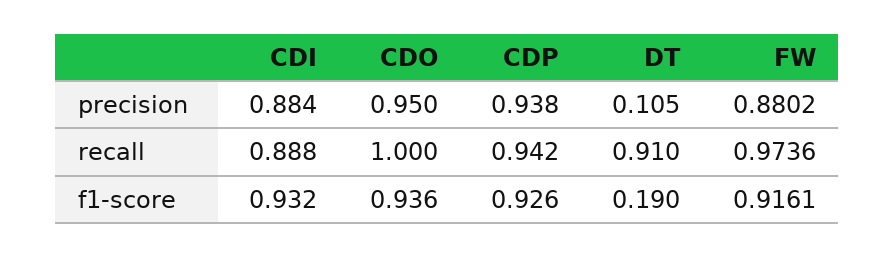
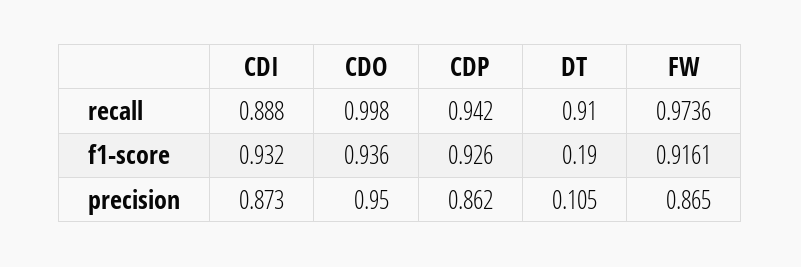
  {
    "CDI": {
-     "precision": 0.884,
+     "precision": 0.873,
      "recall": 0.888,
      "f1-score": 0.932
    },
    "CDO": {
      "precision": 0.95,
-     "recall": 1,
+     "recall": 0.998,
      "f1-score": 0.936
    },
    "CDP": {
-     "precision": 0.938,
+     "precision": 0.862,
      "recall": 0.942,
      "f1-score": 0.926
    },
    "DT": {
      "precision": 0.105,
      "recall": 0.91,
      "f1-score": 0.19
    },
    "FW": {
-     "precision": 0.8802,
+     "precision": 0.865,
      "recall": 0.9736,
      "f1-score": 0.9161
    }
  }

